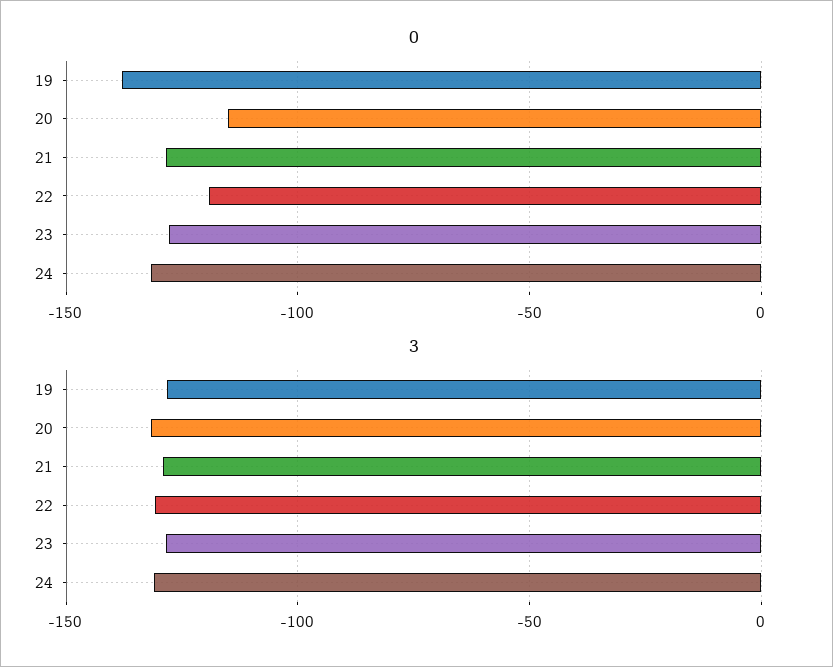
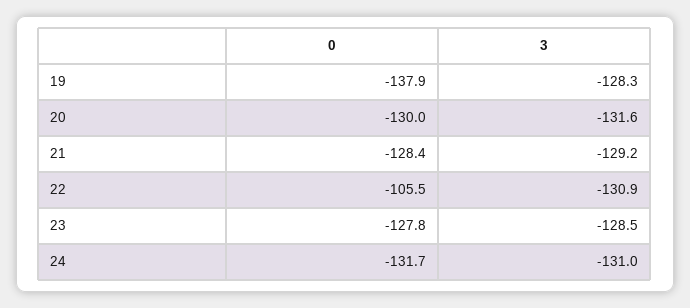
  {
    "0": {
      "19": -137.9,
-     "20": -115,
+     "20": -130,
      "21": -128.4,
-     "22": -120,
+     "22": -105.5,
      "23": -127.8,
      "24": -131.7
    },
    "3": {
      "19": -128.3,
      "20": -131.6,
      "21": -129.2,
      "22": -130.9,
      "23": -128.5,
      "24": -131
    }
  }

